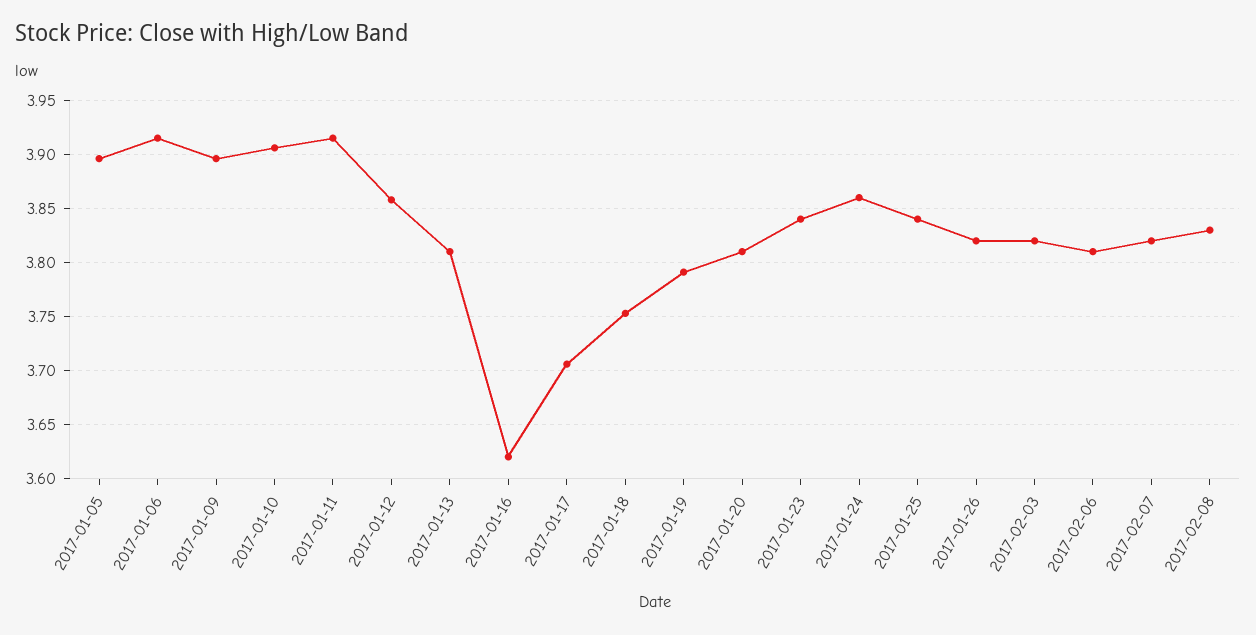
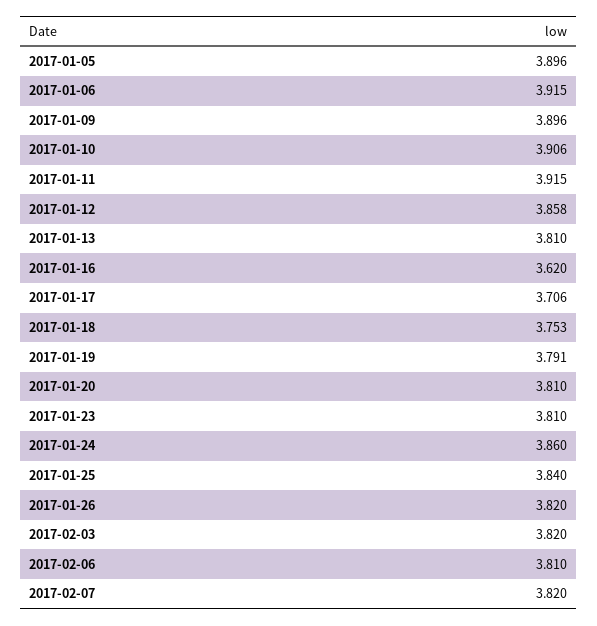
  {
    "2017-01-05": 3.896,
    "2017-01-06": 3.915,
    "2017-01-09": 3.896,
    "2017-01-10": 3.906,
    "2017-01-11": 3.915,
    "2017-01-12": 3.858,
    "2017-01-13": 3.81,
    "2017-01-16": 3.62,
    "2017-01-17": 3.706,
    "2017-01-18": 3.753,
    "2017-01-19": 3.791,
    "2017-01-20": 3.81,
-   "2017-01-23": 3.84,
+   "2017-01-23": 3.81,
    "2017-01-24": 3.86,
    "2017-01-25": 3.84,
    "2017-01-26": 3.82,
    "2017-02-03": 3.82,
    "2017-02-06": 3.81,
-   "2017-02-07": 3.82,
+   "2017-02-07": 3.82
-   "2017-02-08": 3.83
  }

